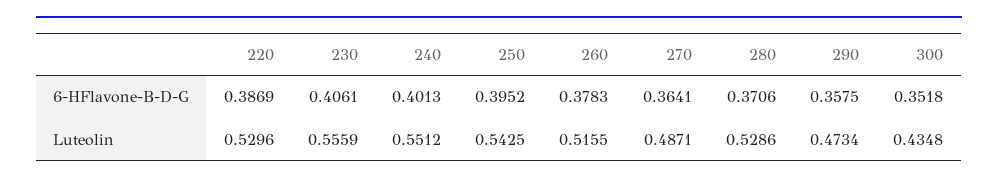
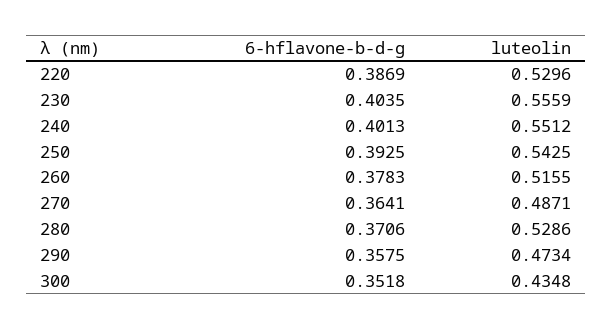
  {
    "220": {
      "6-HFlavone-B-D-G": 0.3869,
      "Luteolin": 0.5296
    },
    "230": {
-     "6-HFlavone-B-D-G": 0.4061,
+     "6-HFlavone-B-D-G": 0.4035,
      "Luteolin": 0.5559
    },
    "240": {
      "6-HFlavone-B-D-G": 0.4013,
      "Luteolin": 0.5512
    },
    "250": {
-     "6-HFlavone-B-D-G": 0.3952,
+     "6-HFlavone-B-D-G": 0.3925,
      "Luteolin": 0.5425
    },
    "260": {
      "6-HFlavone-B-D-G": 0.3783,
      "Luteolin": 0.5155
    },
    "270": {
      "6-HFlavone-B-D-G": 0.3641,
      "Luteolin": 0.4871
    },
    "280": {
      "6-HFlavone-B-D-G": 0.3706,
      "Luteolin": 0.5286
    },
    "290": {
      "6-HFlavone-B-D-G": 0.3575,
      "Luteolin": 0.4734
    },
    "300": {
      "6-HFlavone-B-D-G": 0.3518,
      "Luteolin": 0.4348
    }
  }

